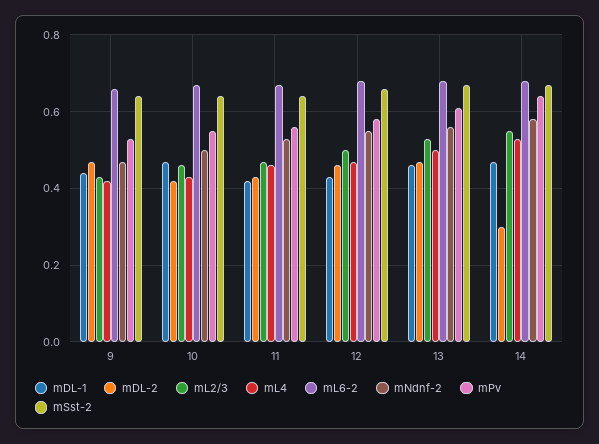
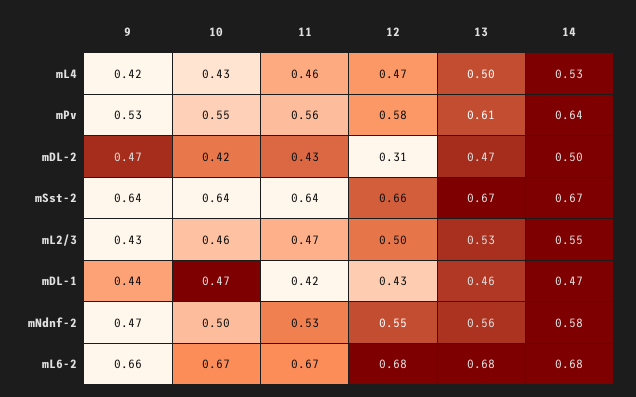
  {
    "mDL-1": {
      "9": 0.44,
      "10": 0.47,
      "11": 0.42,
      "12": 0.43,
      "13": 0.46,
      "14": 0.47
    },
    "mDL-2": {
      "9": 0.47,
      "10": 0.42,
      "11": 0.43,
-     "12": 0.45,
+     "12": 0.31,
      "13": 0.47,
-     "14": 0.3
+     "14": 0.5
    },
    "mL2/3": {
      "9": 0.43,
      "10": 0.46,
      "11": 0.47,
      "12": 0.5,
      "13": 0.53,
      "14": 0.55
    },
    "mL4": {
      "9": 0.42,
      "10": 0.43,
      "11": 0.46,
      "12": 0.47,
      "13": 0.5,
      "14": 0.53
    },
    "mL6-2": {
      "9": 0.66,
      "10": 0.67,
      "11": 0.67,
      "12": 0.68,
      "13": 0.68,
      "14": 0.68
    },
    "mNdnf-2": {
      "9": 0.47,
      "10": 0.5,
      "11": 0.53,
      "12": 0.55,
      "13": 0.56,
      "14": 0.58
    },
    "mPv": {
      "9": 0.53,
      "10": 0.55,
      "11": 0.56,
      "12": 0.58,
      "13": 0.61,
      "14": 0.64
    },
    "mSst-2": {
      "9": 0.64,
      "10": 0.64,
      "11": 0.64,
      "12": 0.66,
      "13": 0.67,
      "14": 0.67
    }
  }

